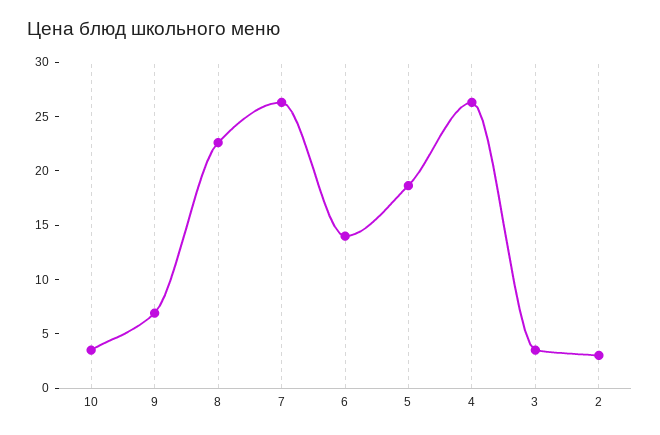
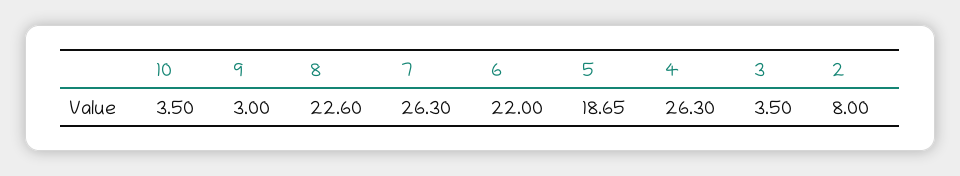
  {
    "10": 3.5,
-   "9": 7,
+   "9": 3,
    "8": 22.6,
    "7": 26.3,
-   "6": 14,
+   "6": 22,
    "5": 18.65,
    "4": 26.3,
    "3": 3.5,
-   "2": 3
+   "2": 8
  }

